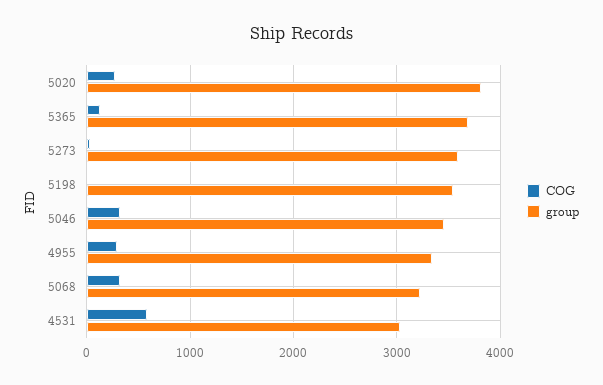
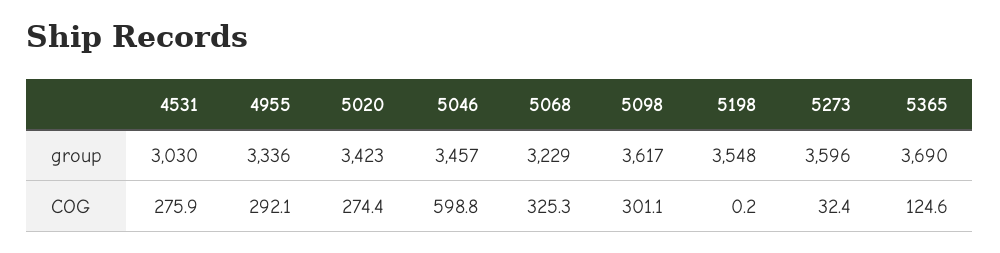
  {
    "COG": {
      "5020": 274.4,
      "5365": 124.6,
      "5273": 32.4,
      "5198": 0.2,
-     "5046": 300,
+     "5046": 598.8,
      "4955": 292.1,
      "5068": 325.3,
-     "4531": 600
+     "4531": 275.9,
+     "5098": 301.1
    },
    "group": {
-     "5020": 3800,
+     "5020": 3423,
      "5365": 3690,
      "5273": 3596,
      "5198": 3548,
      "5046": 3457,
      "4955": 3336,
      "5068": 3229,
-     "4531": 3030
+     "4531": 3030,
+     "5098": 3617
    }
  }

